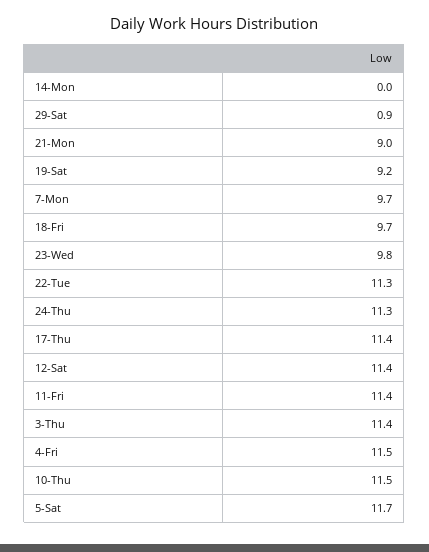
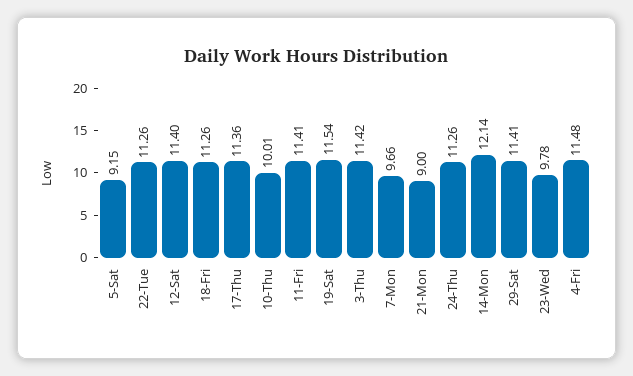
  {
-   "14-Mon": 0,
+   "14-Mon": 12.14,
-   "29-Sat": 0.9,
+   "29-Sat": 11.41,
    "21-Mon": 9,
-   "19-Sat": 9.2,
+   "19-Sat": 11.54,
    "7-Mon": 9.66,
-   "18-Fri": 9.7,
+   "18-Fri": 11.26,
    "23-Wed": 9.78,
    "22-Tue": 11.26,
    "24-Thu": 11.26,
    "17-Thu": 11.36,
    "12-Sat": 11.4,
    "11-Fri": 11.41,
    "3-Thu": 11.42,
    "4-Fri": 11.48,
-   "10-Thu": 11.5,
+   "10-Thu": 10.01,
-   "5-Sat": 11.7
+   "5-Sat": 9.15
  }

